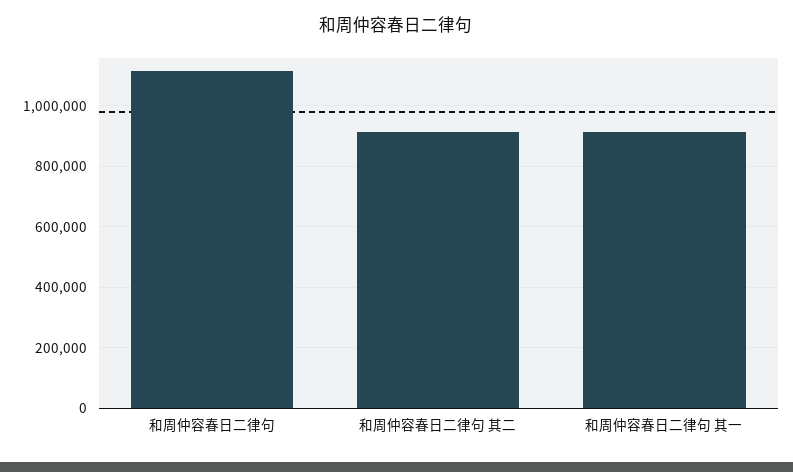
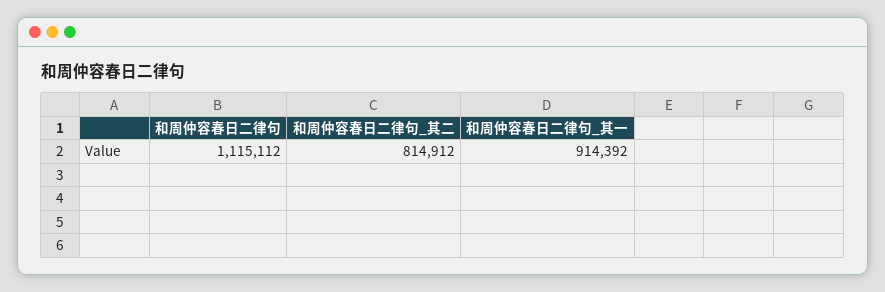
  {
    "和周仲容春日二律句": 1115112,
-   "和周仲容春日二律句 其二": 920000,
+   "和周仲容春日二律句 其二": 814912,
    "和周仲容春日二律句 其一": 914392
  }

